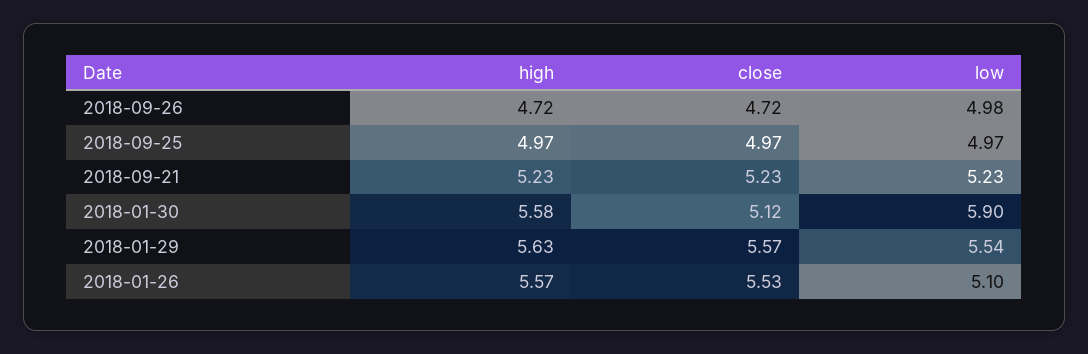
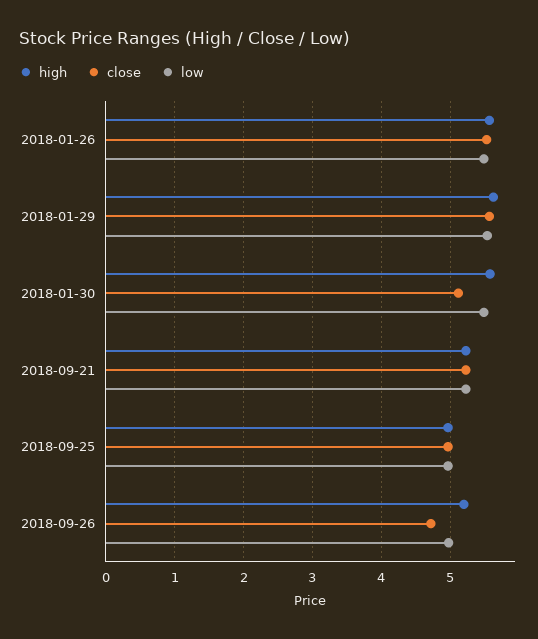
  {
    "high": {
-     "2018-09-26": 4.72,
+     "2018-09-26": 5.2,
      "2018-09-25": 4.97,
      "2018-09-21": 5.23,
      "2018-01-30": 5.58,
      "2018-01-29": 5.63,
      "2018-01-26": 5.57
    },
    "close": {
      "2018-09-26": 4.72,
      "2018-09-25": 4.97,
      "2018-09-21": 5.23,
      "2018-01-30": 5.12,
      "2018-01-29": 5.57,
      "2018-01-26": 5.53
    },
    "low": {
      "2018-09-26": 4.98,
      "2018-09-25": 4.97,
      "2018-09-21": 5.23,
-     "2018-01-30": 5.9,
+     "2018-01-30": 5.5,
      "2018-01-29": 5.54,
-     "2018-01-26": 5.1
+     "2018-01-26": 5.5
    }
  }

